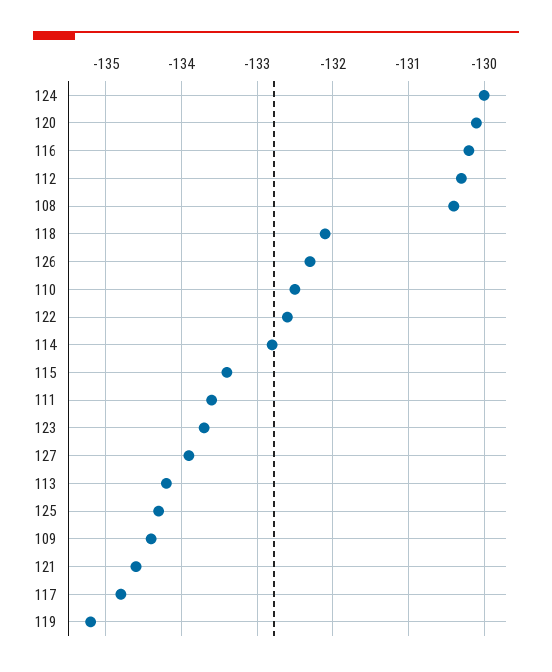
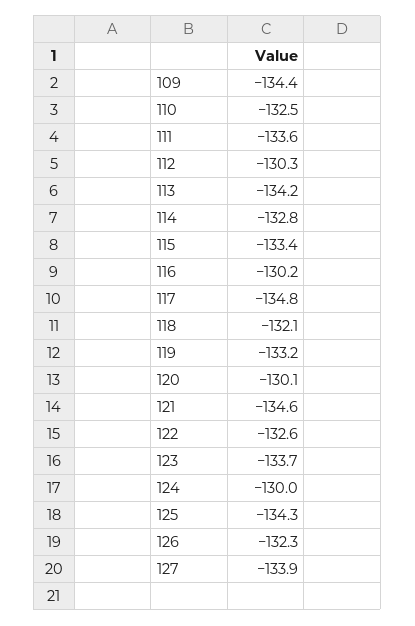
  {
    "124": -130,
    "120": -130.1,
    "116": -130.2,
    "112": -130.3,
-   "108": -130.4,
    "118": -132.1,
    "126": -132.3,
    "110": -132.5,
    "122": -132.6,
    "114": -132.8,
    "115": -133.4,
    "111": -133.6,
    "123": -133.7,
    "127": -133.9,
    "113": -134.2,
    "125": -134.3,
    "109": -134.4,
    "121": -134.6,
    "117": -134.8,
-   "119": -135.2
+   "119": -133.2
  }

